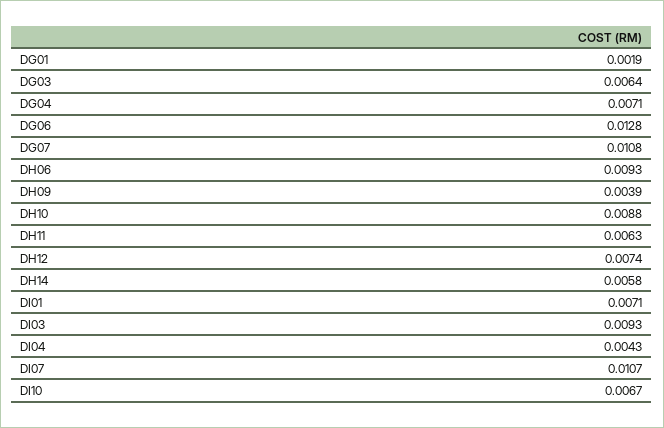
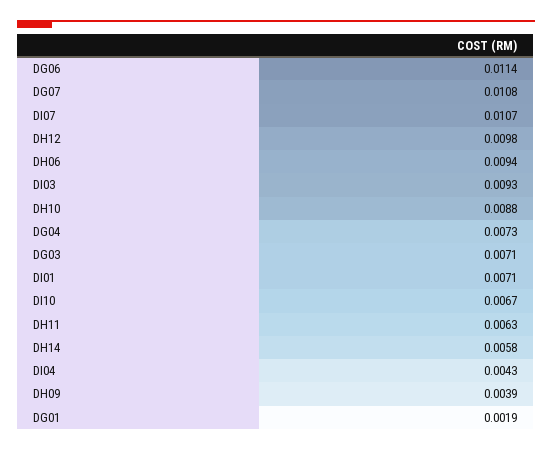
  {
    "DG01": 0.0019,
-   "DG03": 0.0064,
+   "DG03": 0.0071,
-   "DG04": 0.0071,
+   "DG04": 0.0073,
-   "DG06": 0.0128,
+   "DG06": 0.0114,
    "DG07": 0.0108,
-   "DH06": 0.0093,
+   "DH06": 0.0094,
    "DH09": 0.0039,
    "DH10": 0.0088,
    "DH11": 0.0063,
-   "DH12": 0.0074,
+   "DH12": 0.0098,
    "DH14": 0.0058,
    "DI01": 0.0071,
    "DI03": 0.0093,
    "DI04": 0.0043,
    "DI07": 0.0107,
    "DI10": 0.0067
  }

